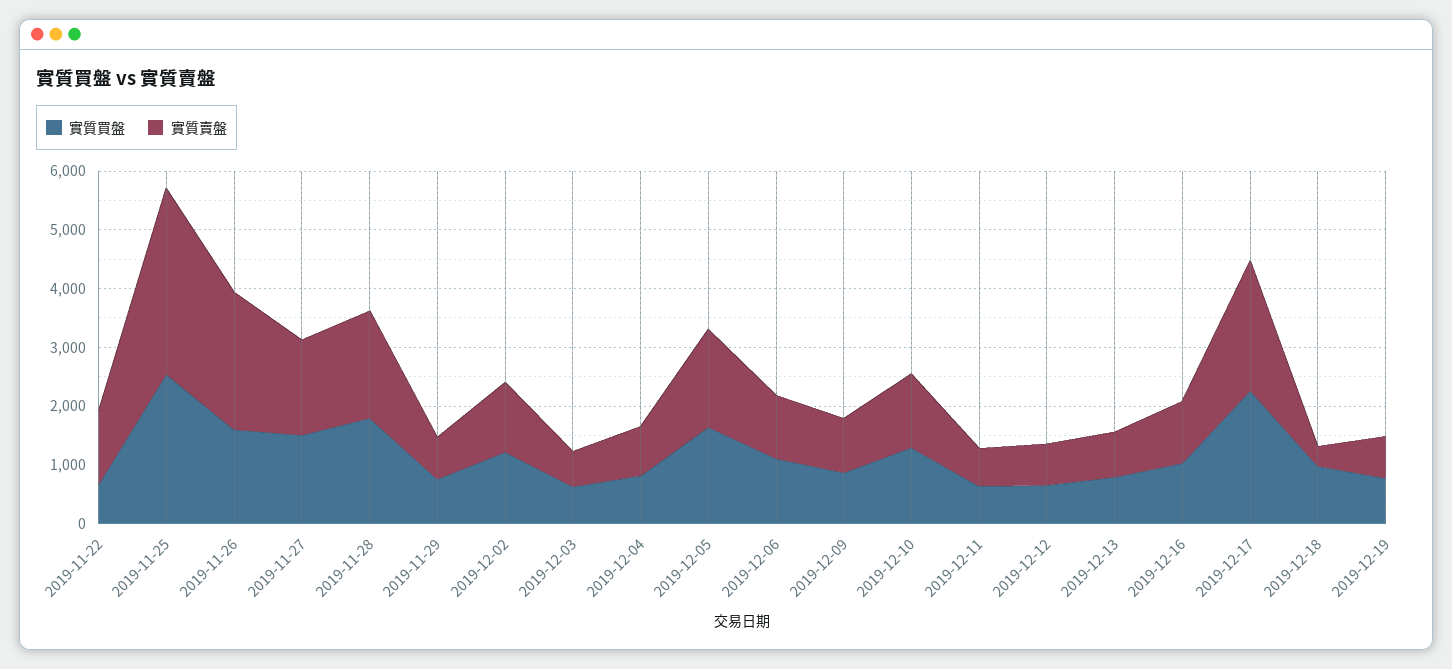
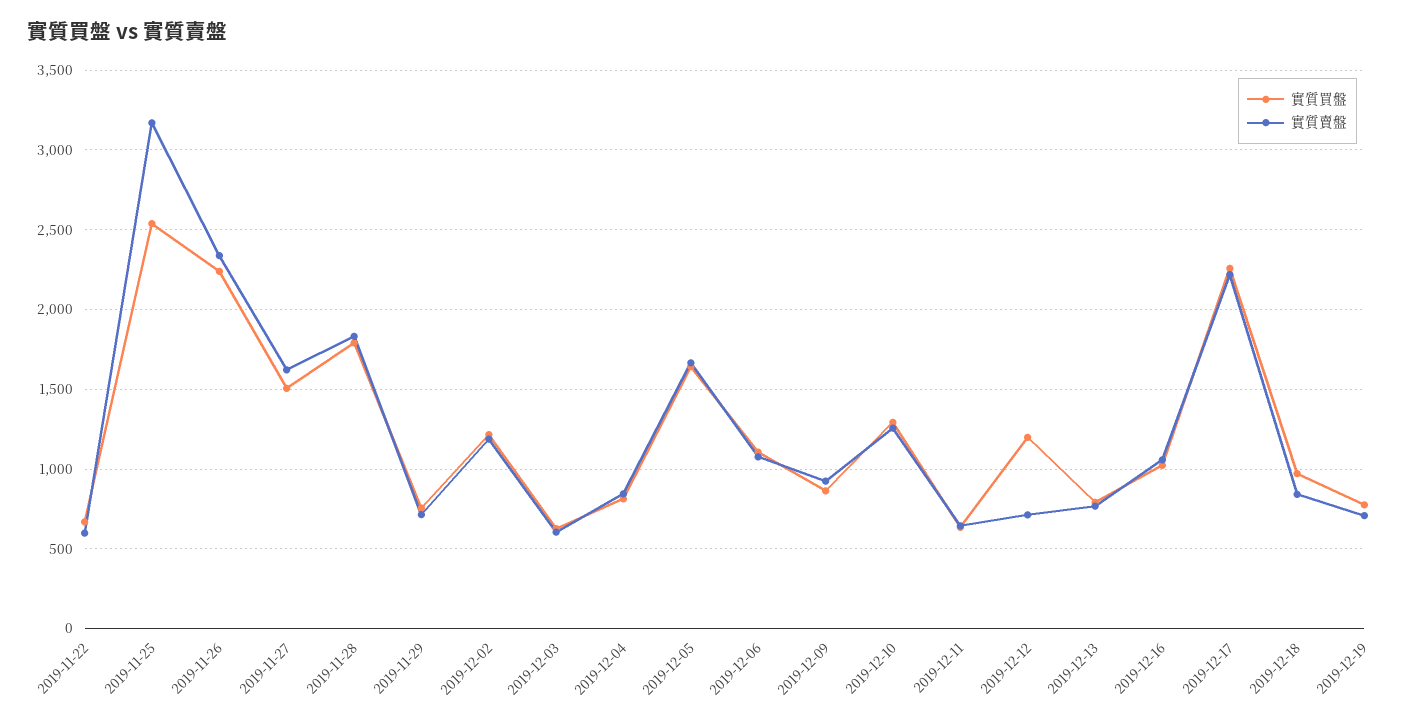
  {
    "實質買盤": {
      "2019-11-22": 650,
      "2019-11-25": 2550,
-     "2019-11-26": 1600,
+     "2019-11-26": 2250,
      "2019-11-27": 1500,
      "2019-11-28": 1800,
      "2019-11-29": 750,
      "2019-12-02": 1200,
      "2019-12-03": 650,
      "2019-12-04": 800,
      "2019-12-05": 1650,
      "2019-12-06": 1100,
      "2019-12-09": 850,
      "2019-12-10": 1300,
      "2019-12-11": 650,
-     "2019-12-12": 600,
+     "2019-12-12": 1200,
      "2019-12-13": 800,
      "2019-12-16": 1000,
      "2019-12-17": 2250,
      "2019-12-18": 950,
      "2019-12-19": 800
    },
    "實質賣盤": {
-     "2019-11-22": 1200,
+     "2019-11-22": 600,
      "2019-11-25": 3150,
      "2019-11-26": 2350,
      "2019-11-27": 1600,
      "2019-11-28": 1850,
      "2019-11-29": 700,
      "2019-12-02": 1200,
      "2019-12-03": 600,
      "2019-12-04": 850,
      "2019-12-05": 1650,
      "2019-12-06": 1100,
      "2019-12-09": 950,
      "2019-12-10": 1250,
      "2019-12-11": 650,
      "2019-12-12": 700,
      "2019-12-13": 750,
      "2019-12-16": 1050,
      "2019-12-17": 2200,
-     "2019-12-18": 400,
+     "2019-12-18": 850,
      "2019-12-19": 700
    }
  }

